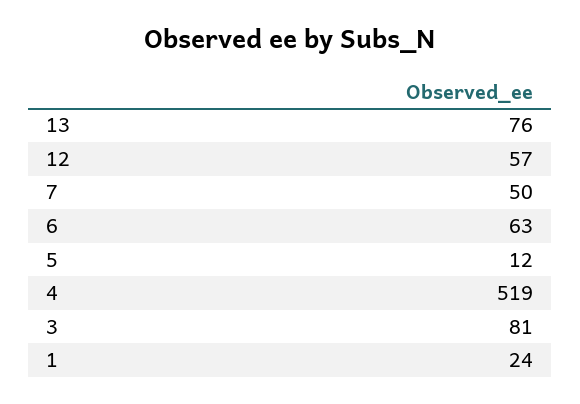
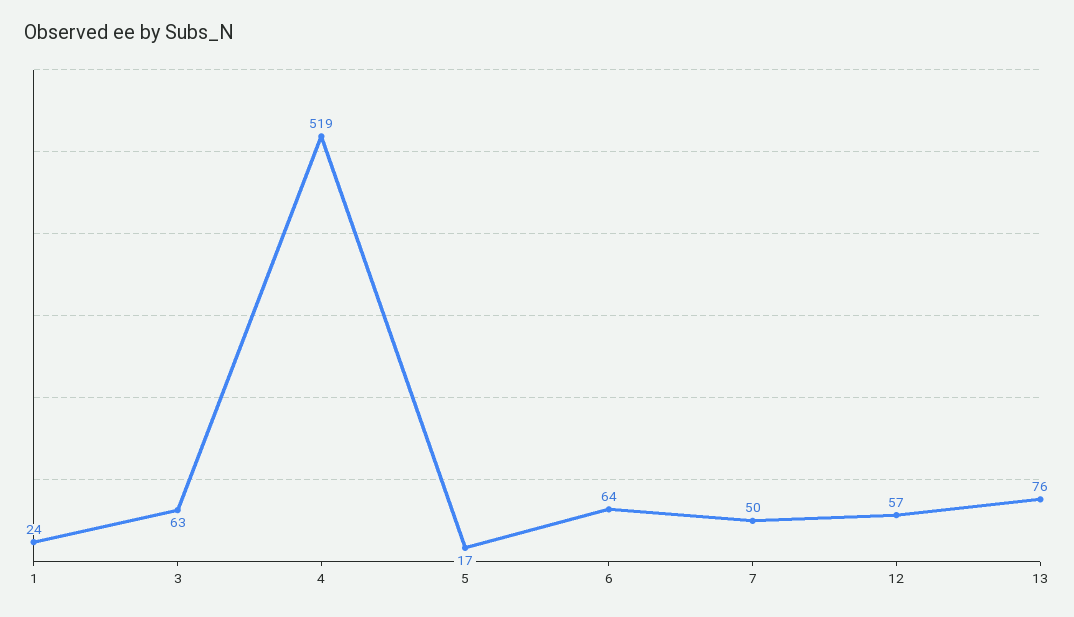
  {
    "13": 76,
    "12": 57,
    "7": 50,
-   "6": 63,
+   "6": 64,
-   "5": 12,
+   "5": 17,
    "4": 519,
-   "3": 81,
+   "3": 63,
    "1": 24
  }

